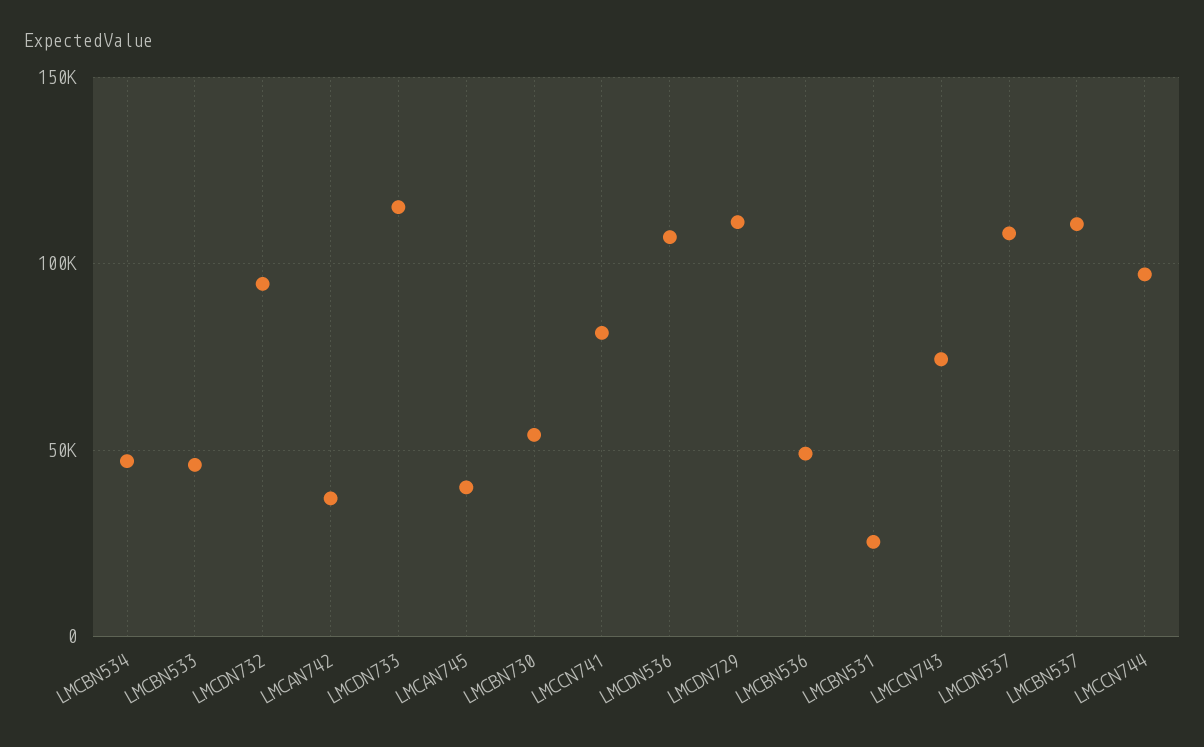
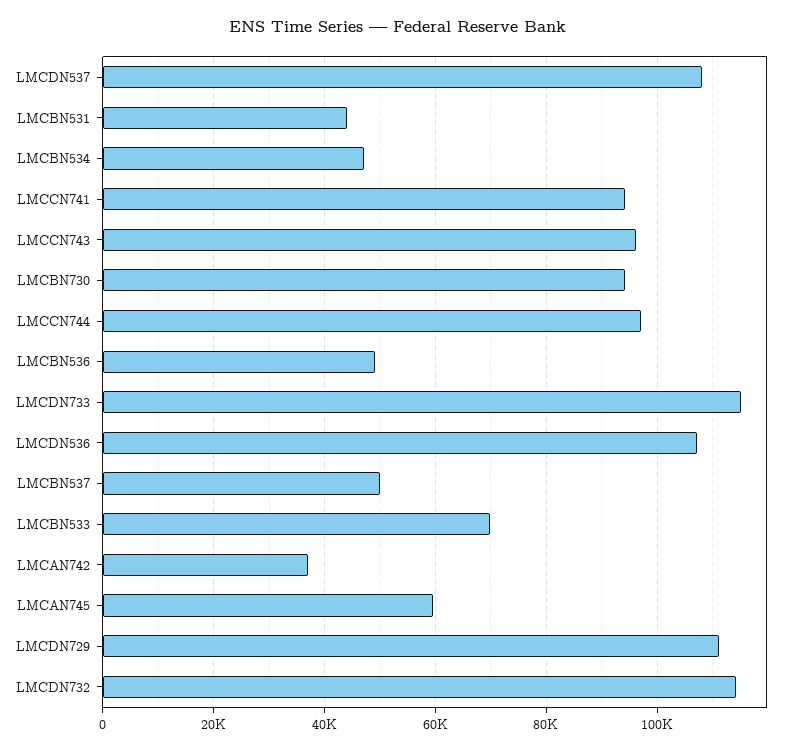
  {
    "LMCBN534": 48000,
-   "LMCBN533": 45000,
+   "LMCBN533": 70000,
-   "LMCDN732": 95000,
+   "LMCDN732": 114000,
    "LMCAN742": 38000,
    "LMCDN733": 116000,
-   "LMCAN745": 40000,
+   "LMCAN745": 60000,
-   "LMCBN730": 55000,
+   "LMCBN730": 94000,
-   "LMCCN741": 80000,
+   "LMCCN741": 94000,
    "LMCDN536": 108000,
    "LMCDN729": 112000,
    "LMCBN536": 50000,
-   "LMCBN531": 25000,
+   "LMCBN531": 44000,
-   "LMCCN743": 75000,
+   "LMCCN743": 96000,
    "LMCDN537": 108000,
-   "LMCBN537": 110000,
+   "LMCBN537": 50000,
    "LMCCN744": 98000
  }

